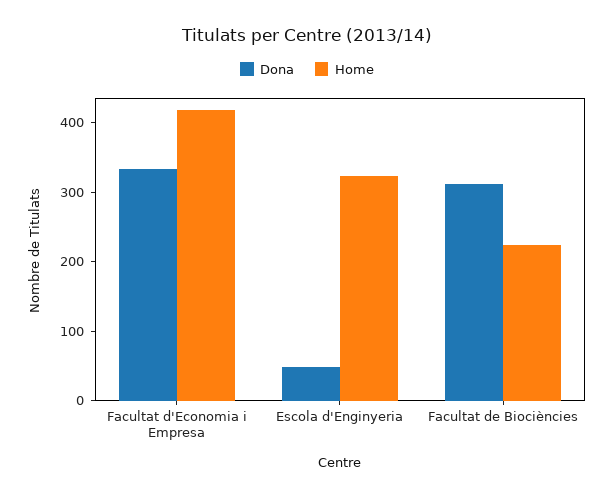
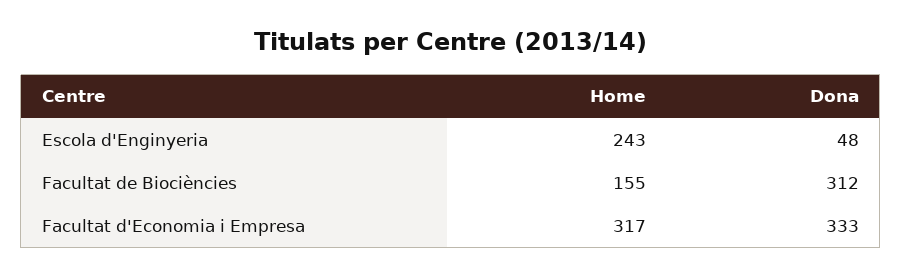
  {
    "Dona": {
      "Facultat d'Economia i Empresa": 333,
      "Escola d'Enginyeria": 48,
      "Facultat de Biociències": 312
    },
    "Home": {
-     "Facultat d'Economia i Empresa": 420,
+     "Facultat d'Economia i Empresa": 317,
-     "Escola d'Enginyeria": 320,
+     "Escola d'Enginyeria": 243,
-     "Facultat de Biociències": 220
+     "Facultat de Biociències": 155
    }
  }

